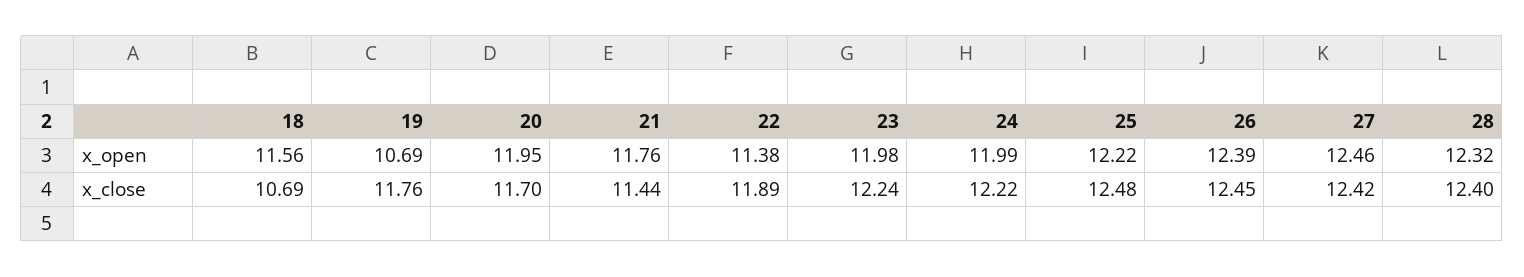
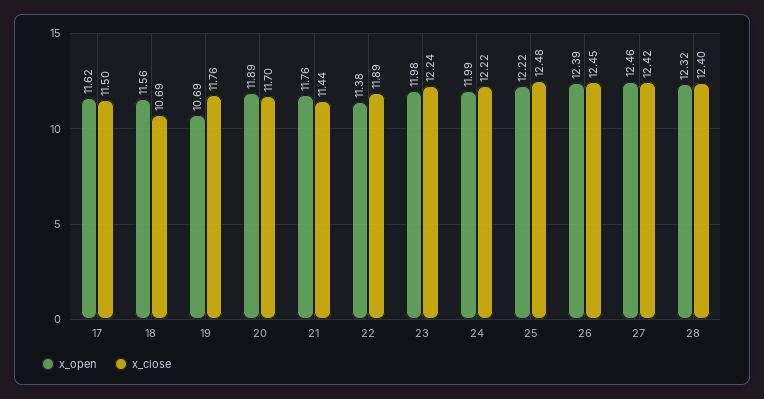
  {
    "x_open": {
      "18": 11.56,
      "19": 10.69,
-     "20": 11.95,
+     "20": 11.89,
      "21": 11.76,
      "22": 11.38,
      "23": 11.98,
      "24": 11.99,
      "25": 12.22,
      "26": 12.39,
      "27": 12.46,
-     "28": 12.32
+     "28": 12.32,
+     "17": 11.62
    },
    "x_close": {
      "18": 10.69,
      "19": 11.76,
      "20": 11.7,
      "21": 11.44,
      "22": 11.89,
      "23": 12.24,
      "24": 12.22,
      "25": 12.48,
      "26": 12.45,
      "27": 12.42,
-     "28": 12.4
+     "28": 12.4,
+     "17": 11.5
    }
  }

